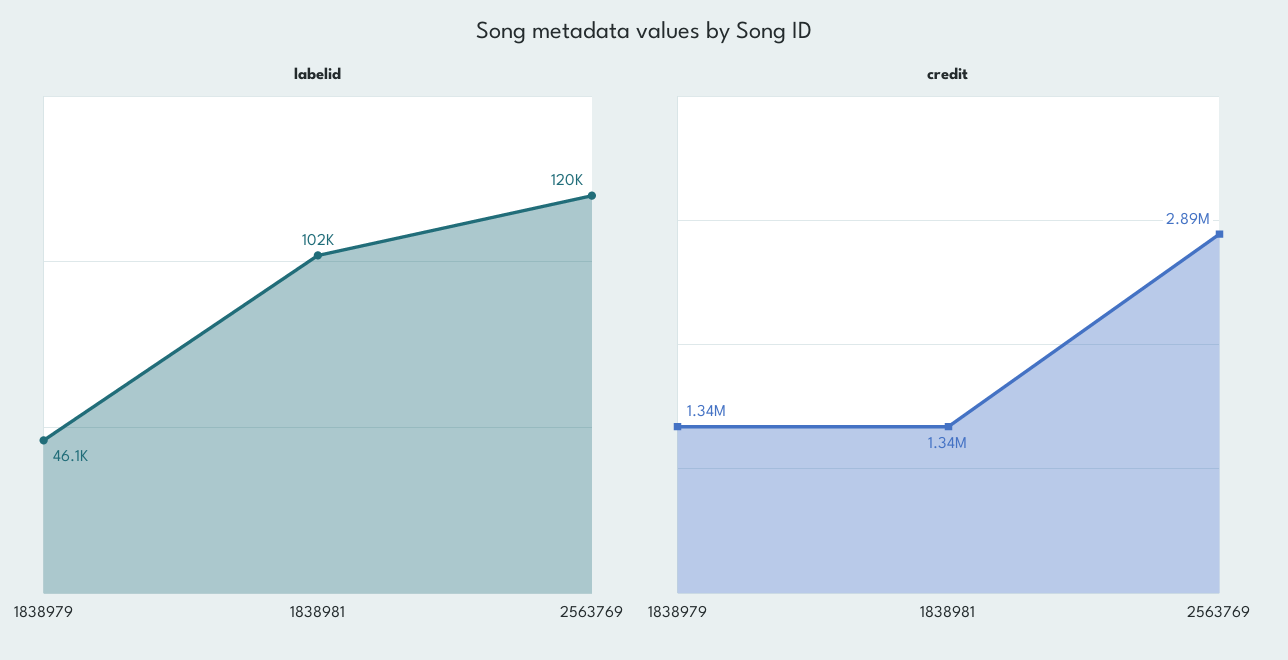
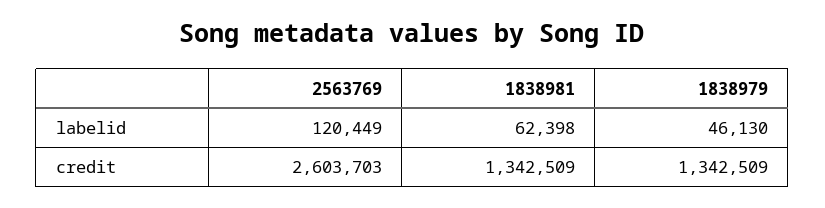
  {
    "labelid": {
      "1838979": 46130,
-     "1838981": 102000,
+     "1838981": 62398,
      "2563769": 120449
    },
    "credit": {
      "1838979": 1342509,
      "1838981": 1342509,
-     "2563769": 2890000
+     "2563769": 2603703
    }
  }

